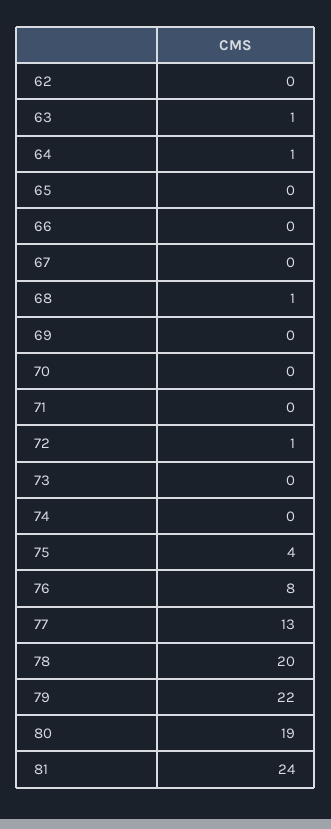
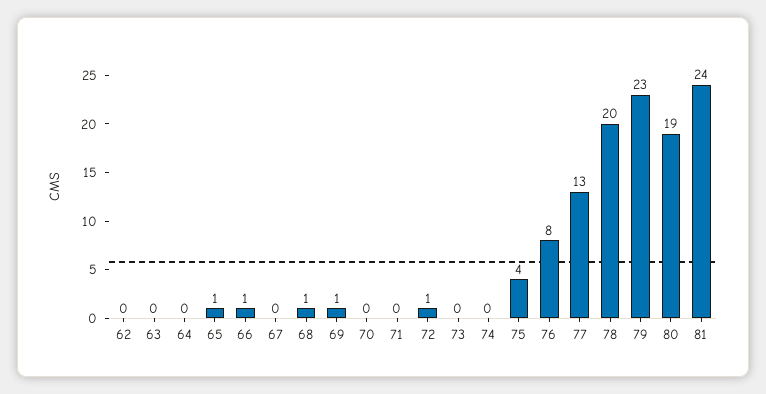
  {
    "62": 0,
-   "63": 1,
+   "63": 0,
-   "64": 1,
+   "64": 0,
-   "65": 0,
+   "65": 1,
-   "66": 0,
+   "66": 1,
    "67": 0,
    "68": 1,
-   "69": 0,
+   "69": 1,
    "70": 0,
    "71": 0,
    "72": 1,
    "73": 0,
    "74": 0,
    "75": 4,
    "76": 8,
    "77": 13,
    "78": 20,
-   "79": 22,
+   "79": 23,
    "80": 19,
    "81": 24
  }

